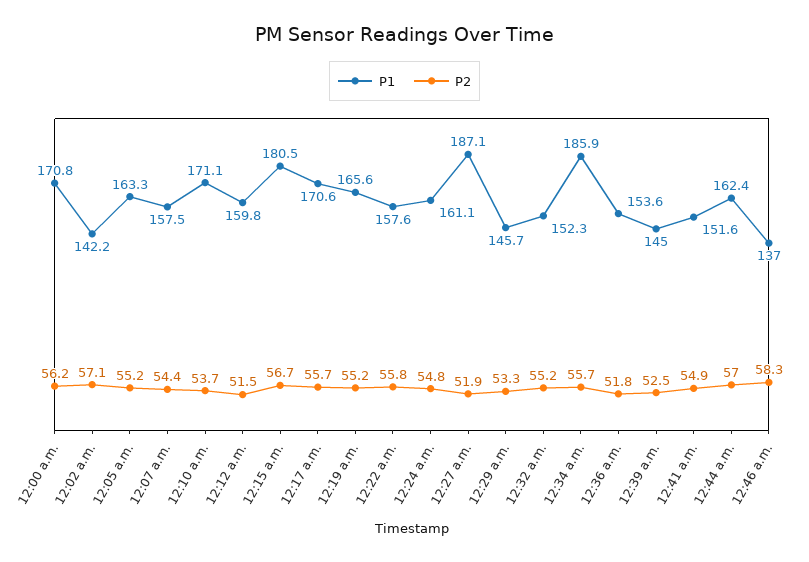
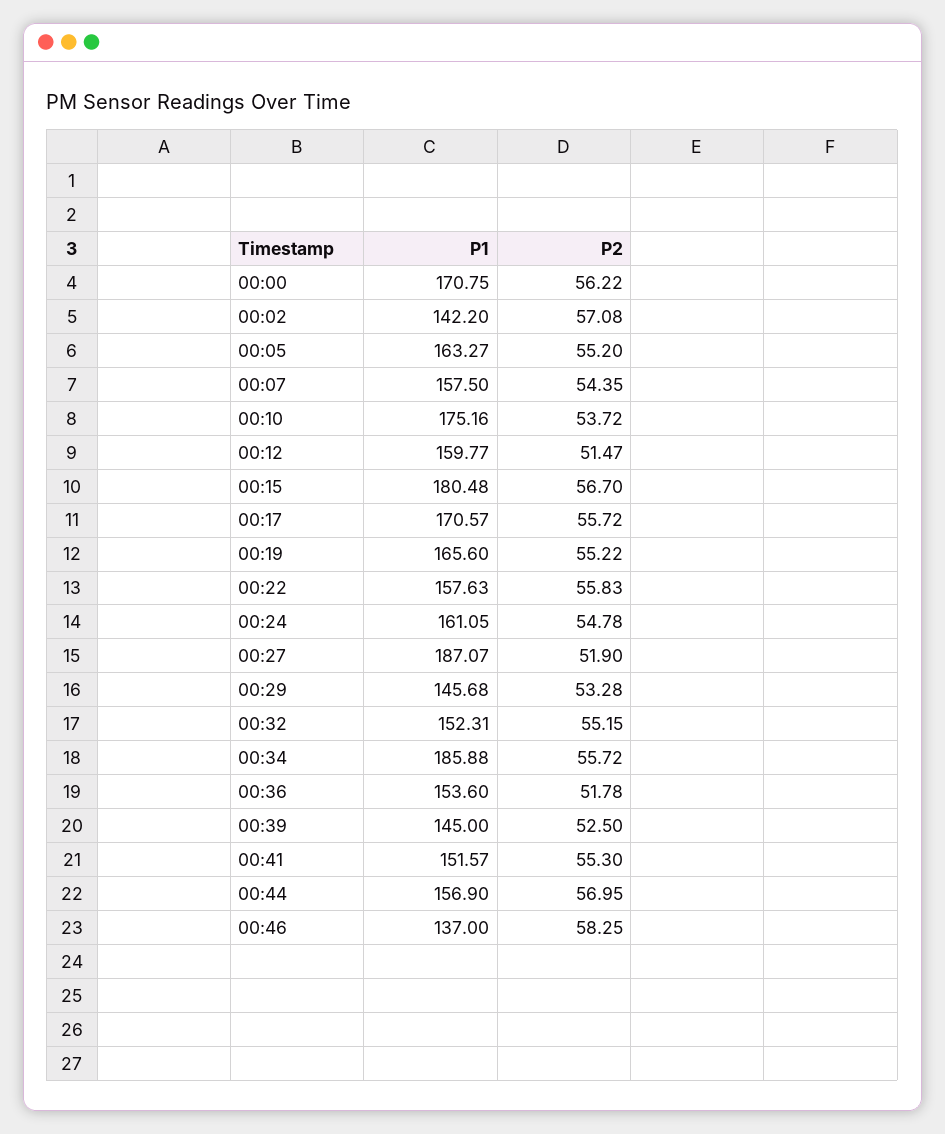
  {
    "P1": {
      "12:00 a.m.": 170.75,
      "12:02 a.m.": 142.2,
      "12:05 a.m.": 163.27,
      "12:07 a.m.": 157.5,
-     "12:10 a.m.": 171.1,
+     "12:10 a.m.": 175.16,
      "12:12 a.m.": 159.77,
      "12:15 a.m.": 180.48,
      "12:17 a.m.": 170.57,
      "12:19 a.m.": 165.6,
      "12:22 a.m.": 157.63,
      "12:24 a.m.": 161.05,
      "12:27 a.m.": 187.07,
      "12:29 a.m.": 145.68,
      "12:32 a.m.": 152.31,
      "12:34 a.m.": 185.88,
      "12:36 a.m.": 153.6,
      "12:39 a.m.": 145,
      "12:41 a.m.": 151.57,
-     "12:44 a.m.": 162.4,
+     "12:44 a.m.": 156.9,
      "12:46 a.m.": 137
    },
    "P2": {
      "12:00 a.m.": 56.22,
      "12:02 a.m.": 57.08,
      "12:05 a.m.": 55.2,
      "12:07 a.m.": 54.35,
      "12:10 a.m.": 53.72,
      "12:12 a.m.": 51.47,
      "12:15 a.m.": 56.7,
      "12:17 a.m.": 55.72,
      "12:19 a.m.": 55.22,
      "12:22 a.m.": 55.83,
      "12:24 a.m.": 54.78,
      "12:27 a.m.": 51.9,
      "12:29 a.m.": 53.28,
      "12:32 a.m.": 55.15,
      "12:34 a.m.": 55.72,
      "12:36 a.m.": 51.78,
      "12:39 a.m.": 52.5,
-     "12:41 a.m.": 54.9,
+     "12:41 a.m.": 55.3,
      "12:44 a.m.": 56.95,
      "12:46 a.m.": 58.25
    }
  }

